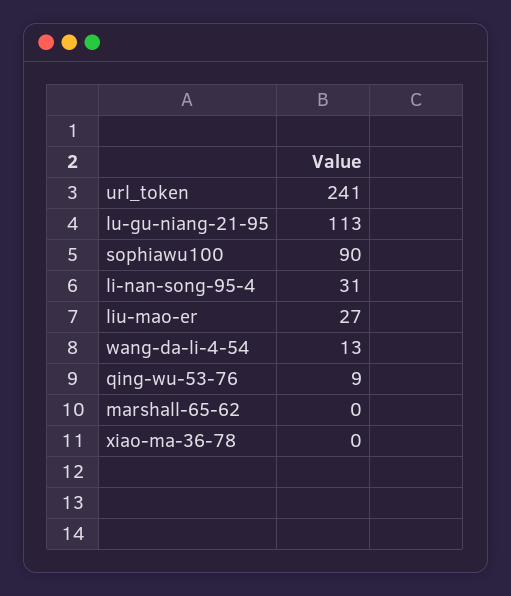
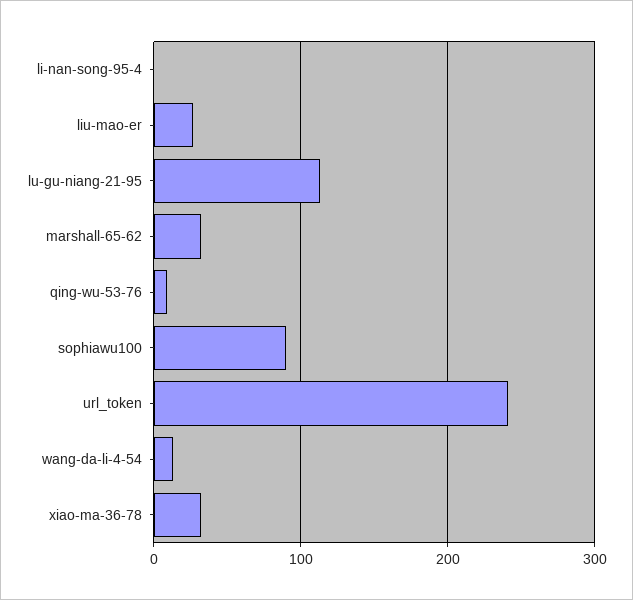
  {
    "url_token": 241,
    "lu-gu-niang-21-95": 113,
    "sophiawu100": 90,
-   "li-nan-song-95-4": 31,
+   "li-nan-song-95-4": 0,
    "liu-mao-er": 27,
    "wang-da-li-4-54": 13,
    "qing-wu-53-76": 9,
-   "marshall-65-62": 0,
+   "marshall-65-62": 30,
-   "xiao-ma-36-78": 0
+   "xiao-ma-36-78": 30
  }

